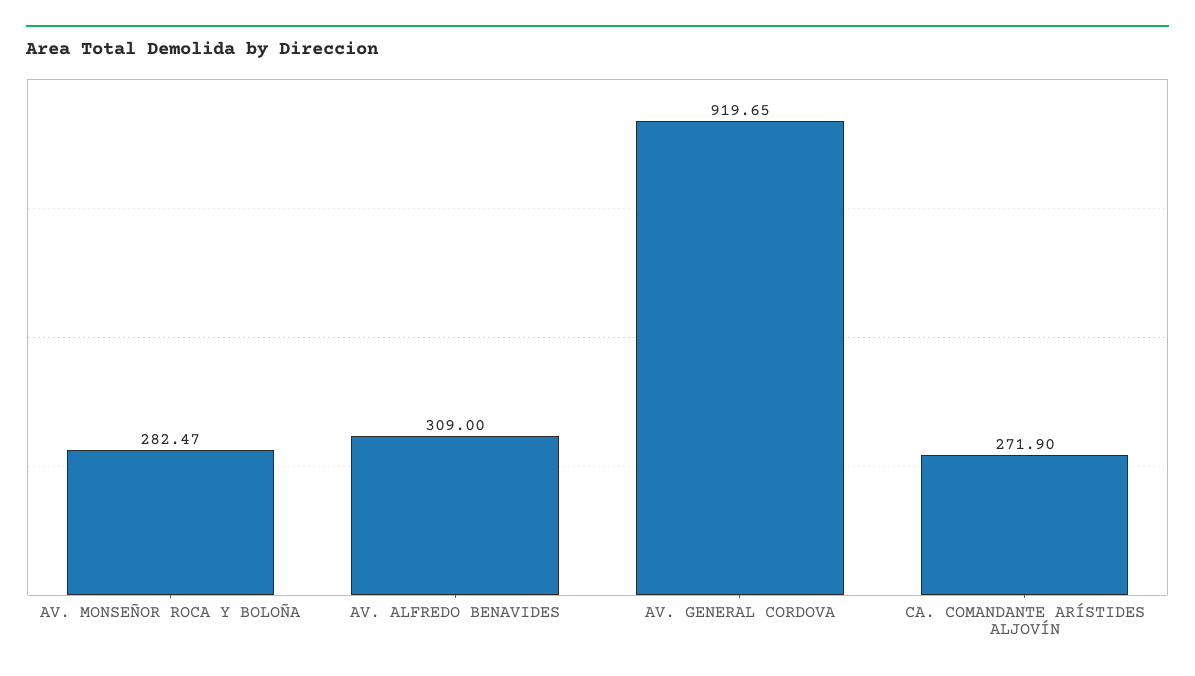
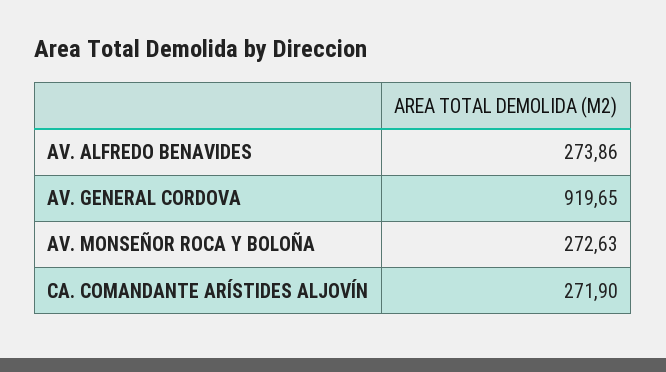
  {
-   "AV. MONSEÑOR ROCA Y BOLOÑA": 282.47,
+   "AV. MONSEÑOR ROCA Y BOLOÑA": 272.63,
-   "AV. ALFREDO BENAVIDES": 309,
+   "AV. ALFREDO BENAVIDES": 273.86,
    "AV. GENERAL CORDOVA": 919.65,
    "CA. COMANDANTE ARÍSTIDES ALJOVÍN": 271.9
  }

